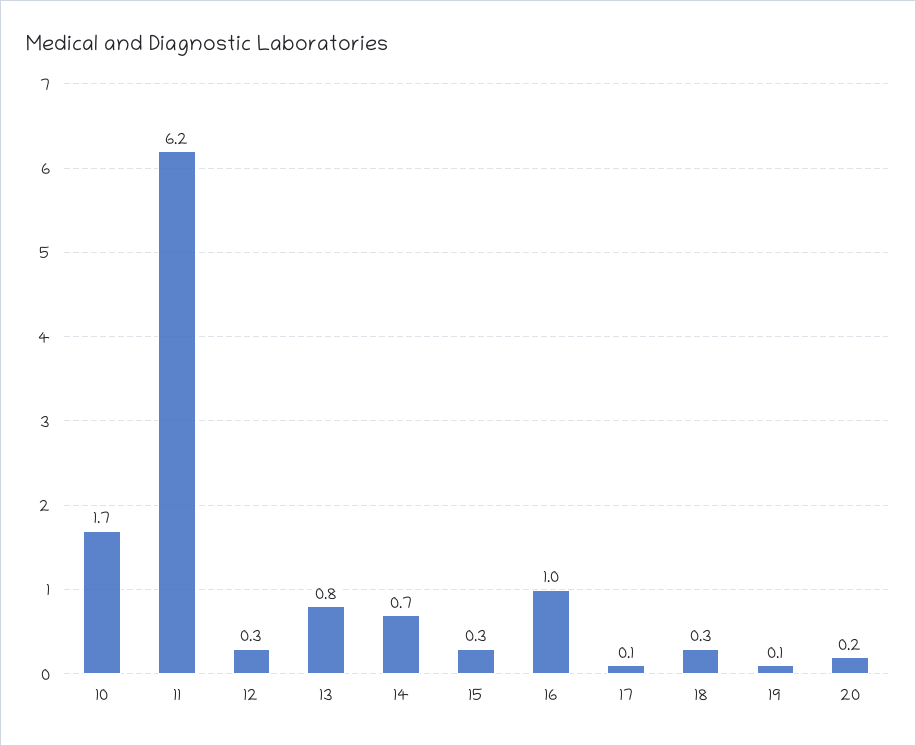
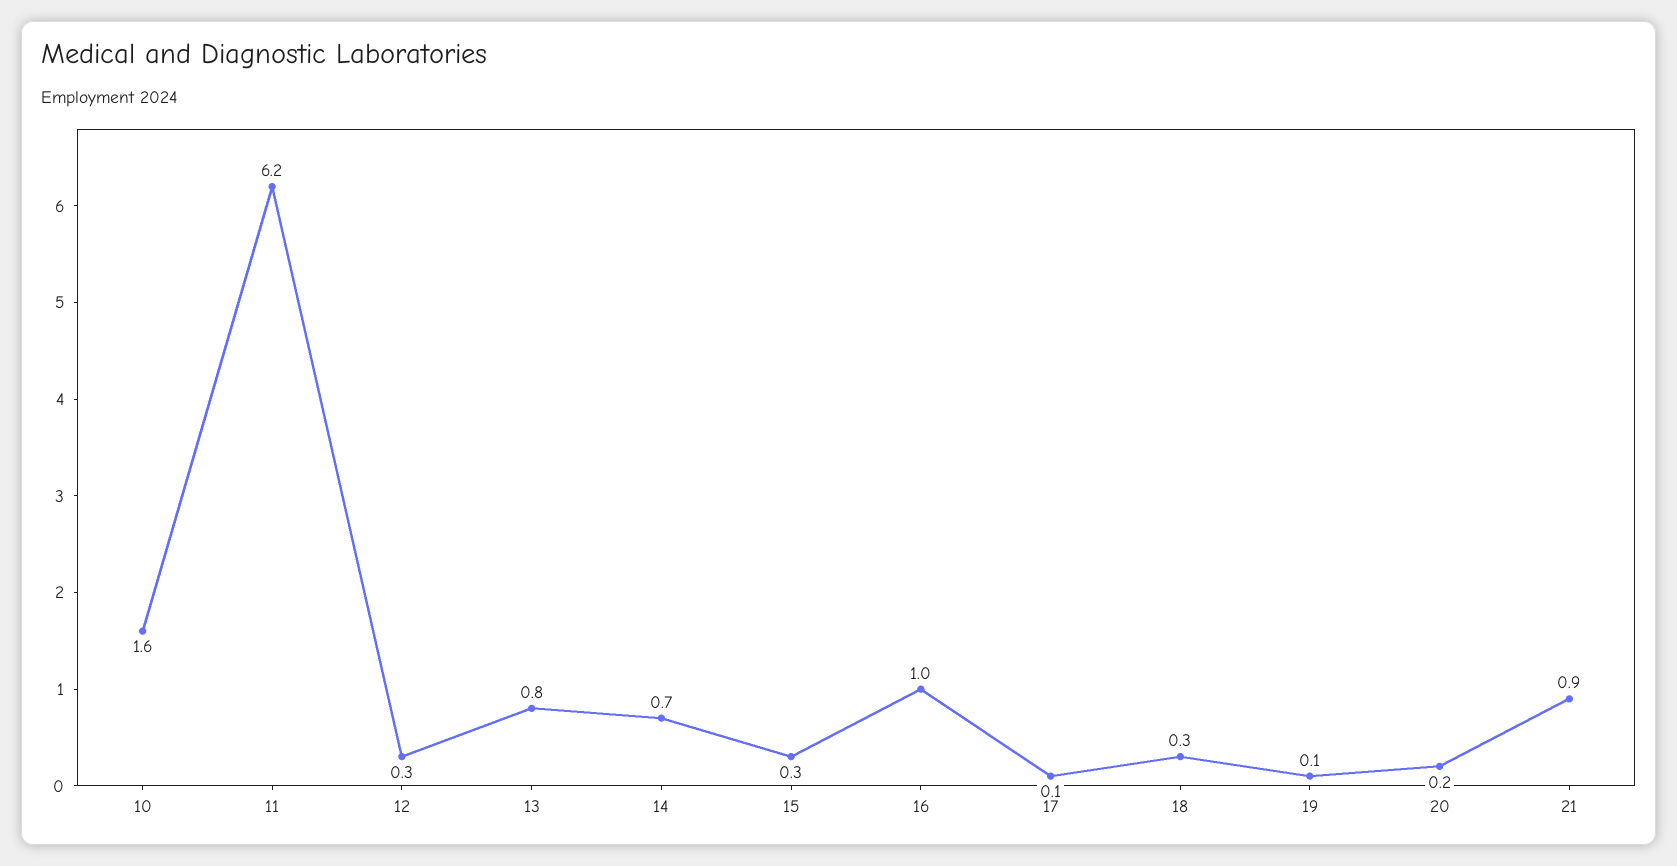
  {
-   "10": 1.7,
+   "10": 1.6,
    "11": 6.2,
    "12": 0.3,
    "13": 0.8,
    "14": 0.7,
    "15": 0.3,
    "16": 1,
    "17": 0.1,
    "18": 0.3,
    "19": 0.1,
-   "20": 0.2
+   "20": 0.2,
+   "21": 0.9
  }

